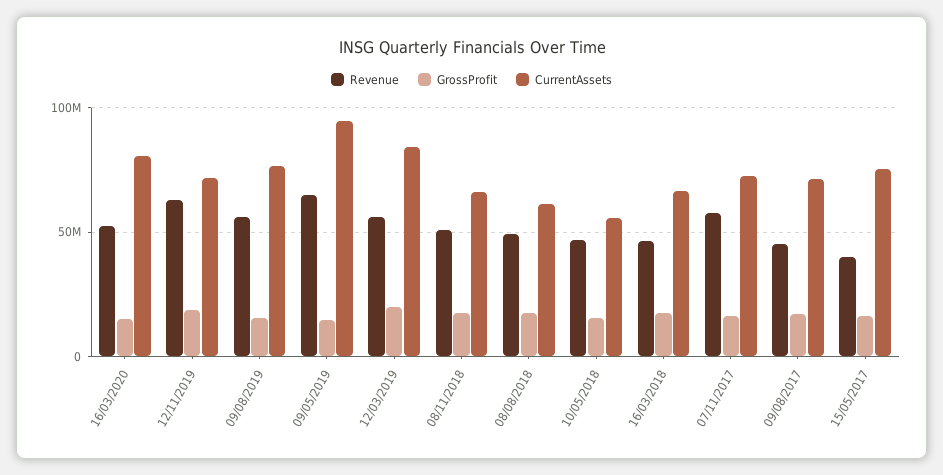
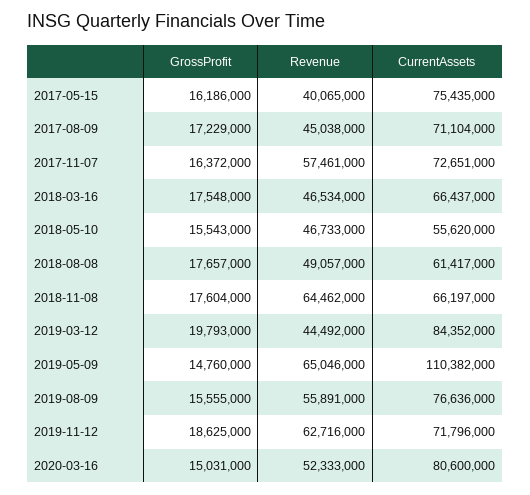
  {
    "Revenue": {
      "16/03/2020": 52333000,
      "12/11/2019": 62716000,
      "09/08/2019": 55891000,
      "09/05/2019": 65046000,
-     "12/03/2019": 55000000,
+     "12/03/2019": 44492000,
-     "08/11/2018": 50000000,
+     "08/11/2018": 64462000,
      "08/08/2018": 49057000,
      "10/05/2018": 46733000,
      "16/03/2018": 46534000,
      "07/11/2017": 57461000,
      "09/08/2017": 45038000,
      "15/05/2017": 40065000
    },
    "GrossProfit": {
      "16/03/2020": 15031000,
      "12/11/2019": 18625000,
      "09/08/2019": 15555000,
      "09/05/2019": 14760000,
      "12/03/2019": 19793000,
      "08/11/2018": 17604000,
      "08/08/2018": 17657000,
      "10/05/2018": 15543000,
      "16/03/2018": 17548000,
      "07/11/2017": 16372000,
      "09/08/2017": 17229000,
      "15/05/2017": 16186000
    },
    "CurrentAssets": {
      "16/03/2020": 80600000,
      "12/11/2019": 71796000,
      "09/08/2019": 76636000,
-     "09/05/2019": 95000000,
+     "09/05/2019": 110382000,
      "12/03/2019": 84352000,
      "08/11/2018": 66197000,
      "08/08/2018": 61417000,
      "10/05/2018": 55620000,
      "16/03/2018": 66437000,
      "07/11/2017": 72651000,
      "09/08/2017": 71104000,
      "15/05/2017": 75435000
    }
  }

